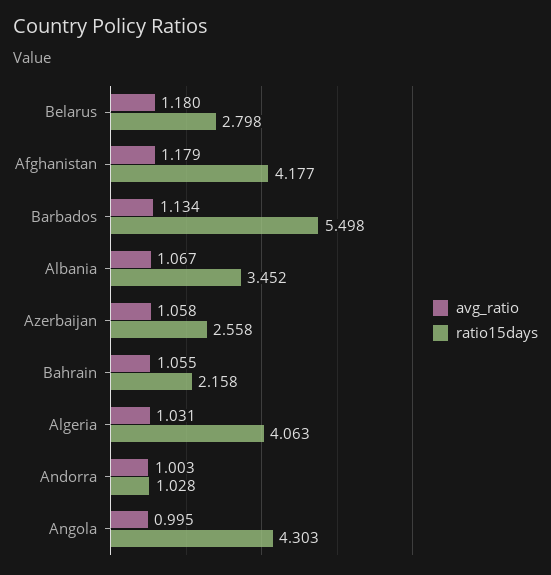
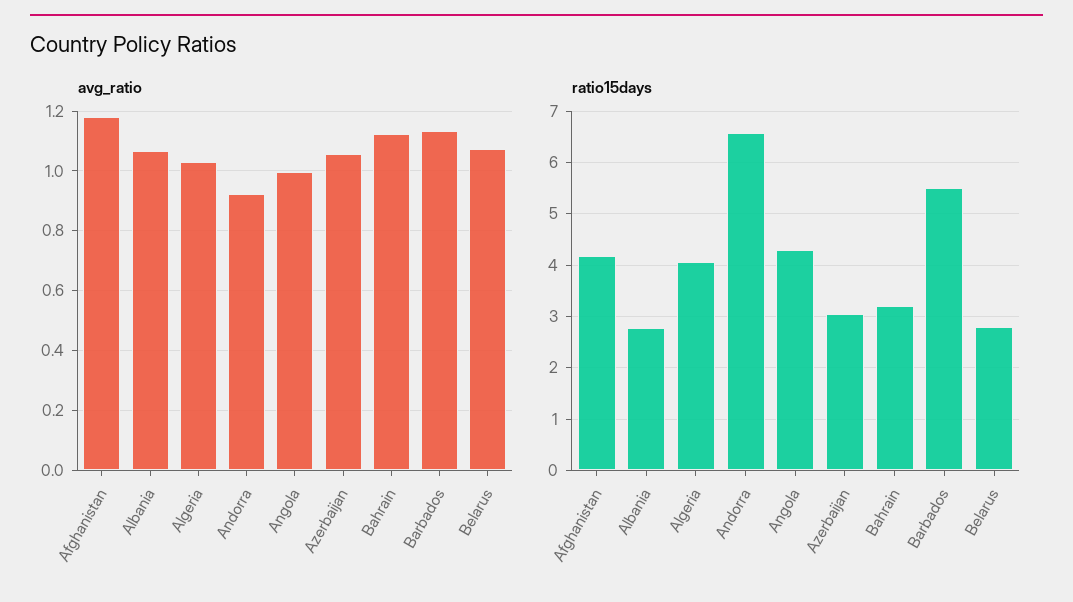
  {
    "avg_ratio": {
-     "Belarus": 1.18,
+     "Belarus": 1.075,
      "Afghanistan": 1.179,
      "Barbados": 1.134,
      "Albania": 1.067,
      "Azerbaijan": 1.058,
-     "Bahrain": 1.055,
+     "Bahrain": 1.125,
      "Algeria": 1.031,
-     "Andorra": 1.003,
+     "Andorra": 0.925,
      "Angola": 0.995
    },
    "ratio15days": {
      "Belarus": 2.798,
      "Afghanistan": 4.177,
      "Barbados": 5.498,
-     "Albania": 3.452,
+     "Albania": 2.8,
-     "Azerbaijan": 2.558,
+     "Azerbaijan": 3,
-     "Bahrain": 2.158,
+     "Bahrain": 3.2,
      "Algeria": 4.063,
-     "Andorra": 1.028,
+     "Andorra": 6.6,
      "Angola": 4.303
    }
  }

